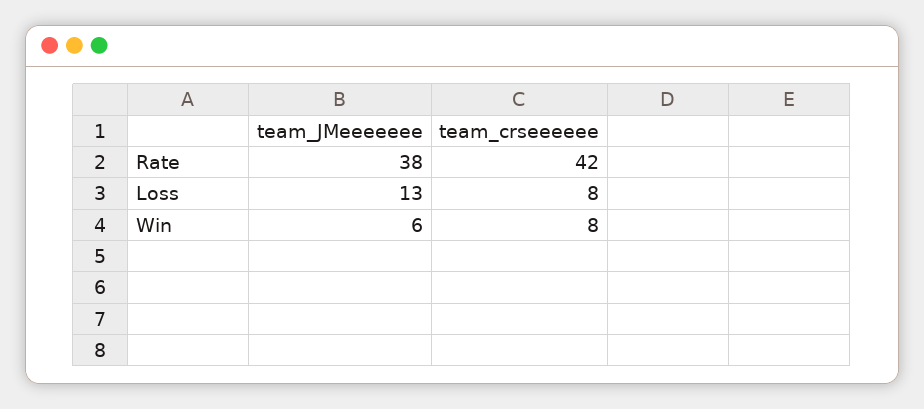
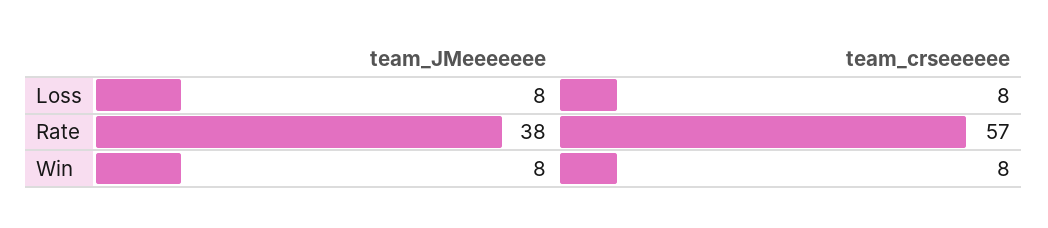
  {
    "team_JMeeeeeee": {
      "Rate": 38,
-     "Loss": 13,
+     "Loss": 8,
-     "Win": 6
+     "Win": 8
    },
    "team_crseeeeee": {
-     "Rate": 42,
+     "Rate": 57,
      "Loss": 8,
      "Win": 8
    }
  }

